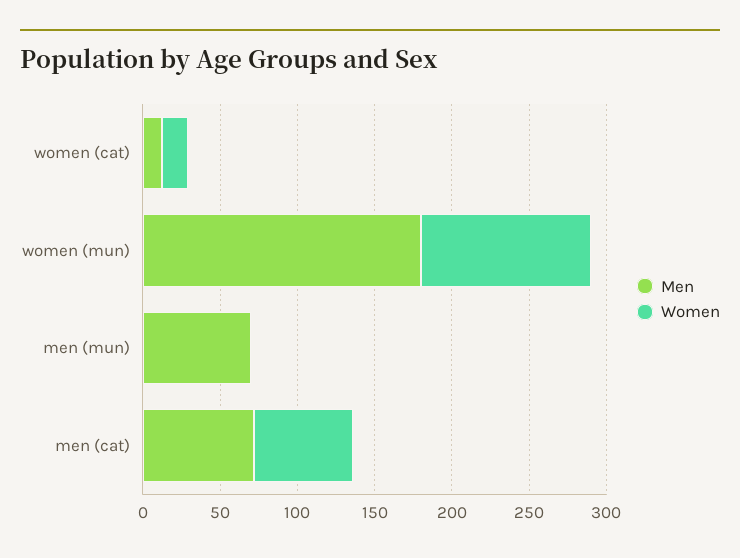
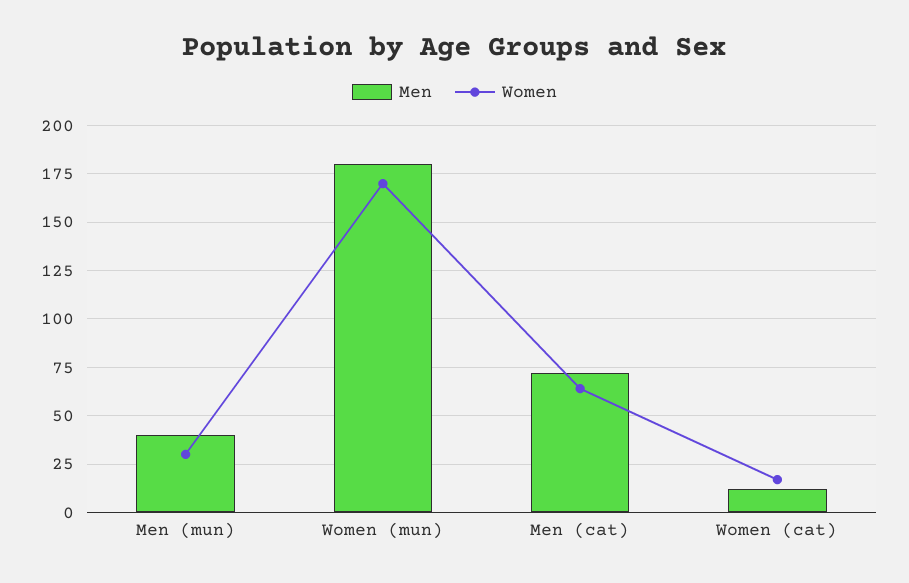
  {
    "Men": {
      "women (cat)": 10,
      "women (mun)": 180,
-     "men (mun)": 70,
+     "men (mun)": 40,
      "men (cat)": 70
    },
    "Women": {
      "women (cat)": 15,
-     "women (mun)": 110,
+     "women (mun)": 170,
-     "men (mun)": 0,
+     "men (mun)": 30,
      "men (cat)": 65
    }
  }

